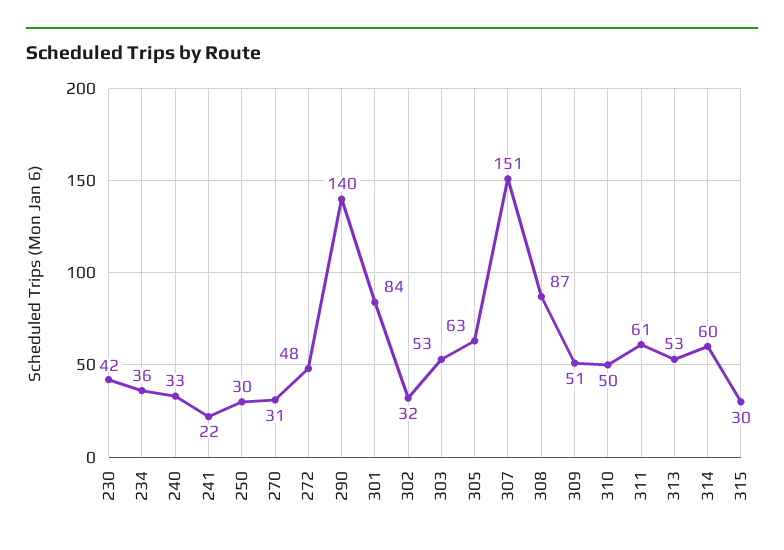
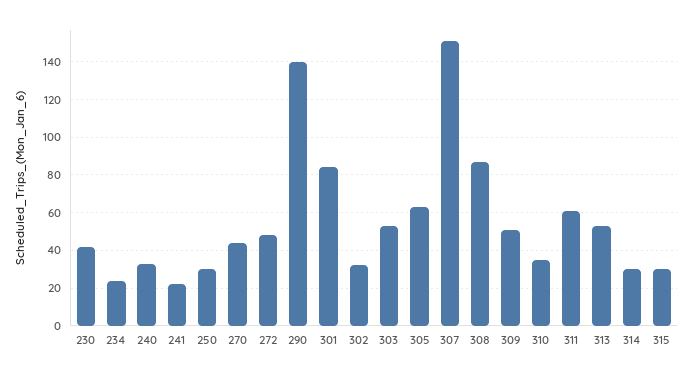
  {
    "230": 42,
-   "234": 36,
+   "234": 25,
    "240": 33,
    "241": 22,
    "250": 30,
-   "270": 31,
+   "270": 45,
    "272": 48,
    "290": 140,
    "301": 84,
    "302": 32,
    "303": 53,
    "305": 63,
    "307": 151,
    "308": 87,
    "309": 51,
-   "310": 50,
+   "310": 35,
    "311": 61,
    "313": 53,
-   "314": 60,
+   "314": 30,
    "315": 30
  }

